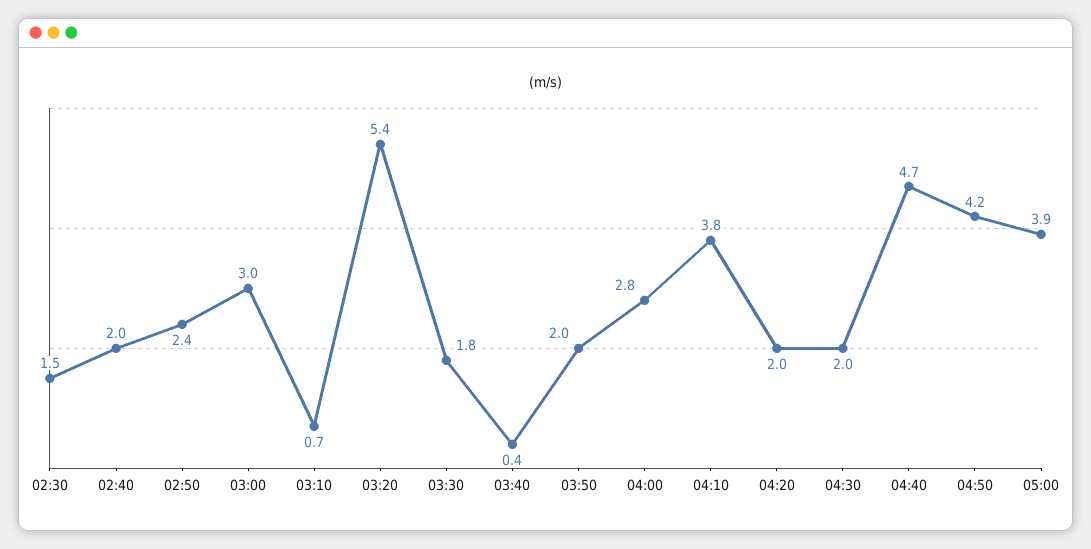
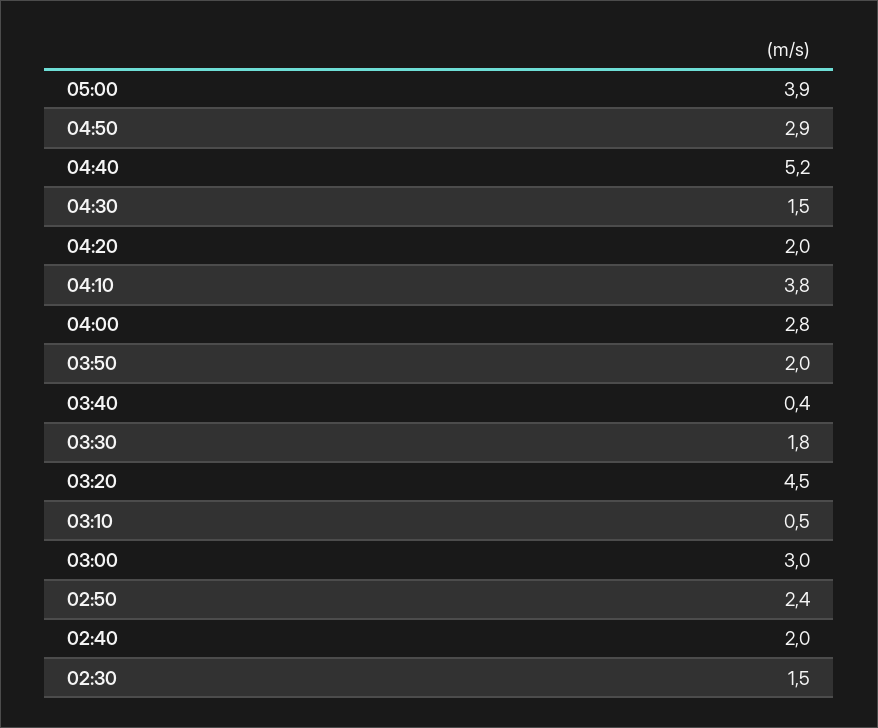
  {
    "02:30": 1.5,
    "02:40": 2,
    "02:50": 2.4,
    "03:00": 3,
-   "03:10": 0.7,
+   "03:10": 0.5,
-   "03:20": 5.4,
+   "03:20": 4.5,
    "03:30": 1.8,
    "03:40": 0.4,
    "03:50": 2,
    "04:00": 2.8,
    "04:10": 3.8,
    "04:20": 2,
-   "04:30": 2,
+   "04:30": 1.5,
-   "04:40": 4.7,
+   "04:40": 5.2,
-   "04:50": 4.2,
+   "04:50": 2.9,
    "05:00": 3.9
  }

